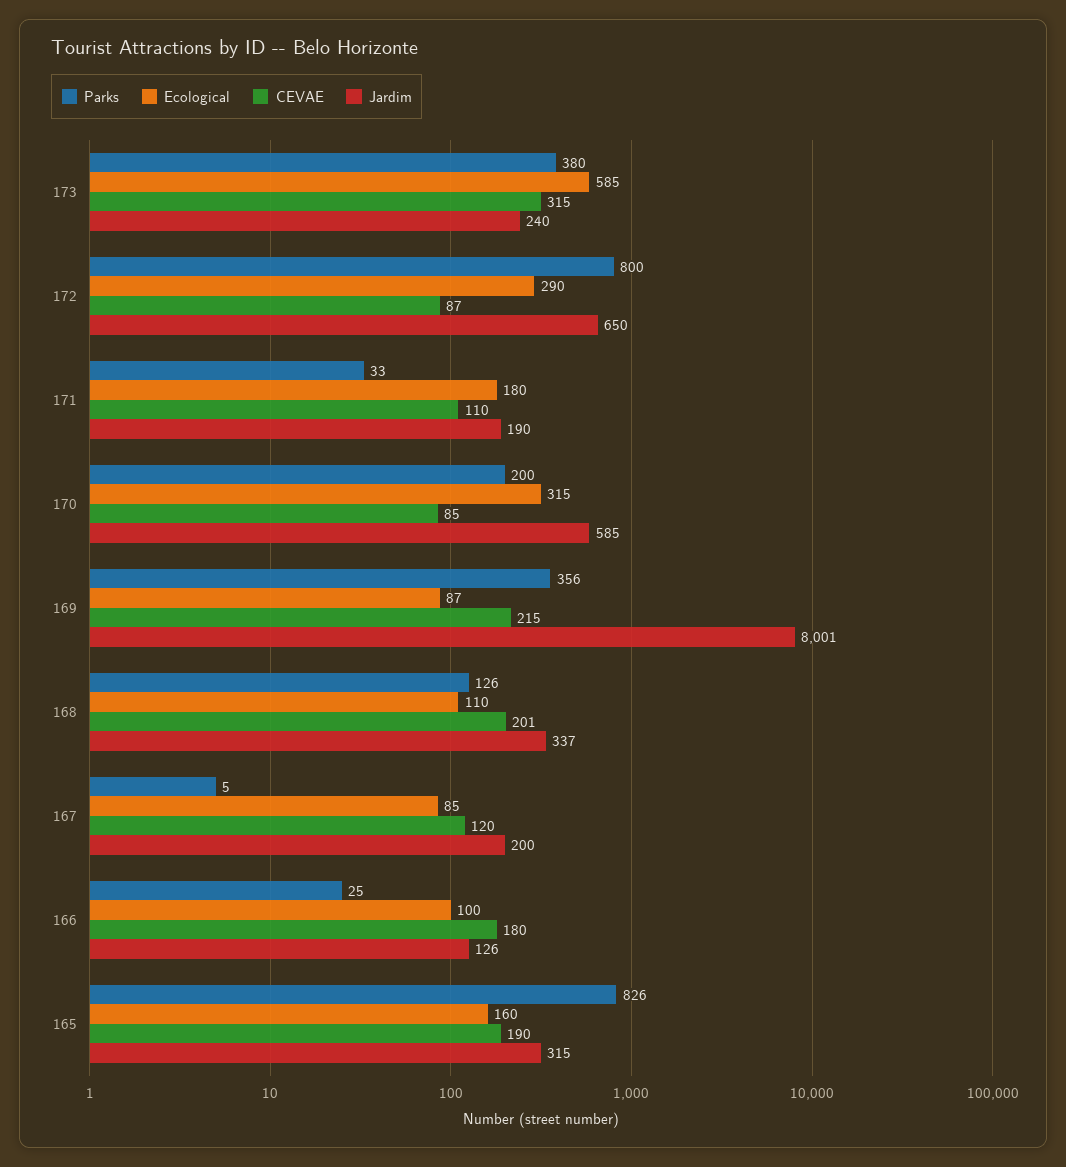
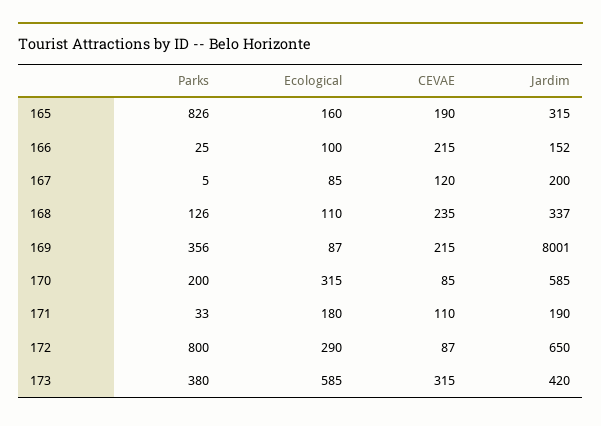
  {
    "Parks": {
      "173": 380,
      "172": 800,
      "171": 33,
      "170": 200,
      "169": 356,
      "168": 126,
      "167": 5,
      "166": 25,
      "165": 826
    },
    "Ecological": {
      "173": 585,
      "172": 290,
      "171": 180,
      "170": 315,
      "169": 87,
      "168": 110,
      "167": 85,
      "166": 100,
      "165": 160
    },
    "CEVAE": {
      "173": 315,
      "172": 87,
      "171": 110,
      "170": 85,
      "169": 215,
-     "168": 201,
+     "168": 235,
      "167": 120,
-     "166": 180,
+     "166": 215,
      "165": 190
    },
    "Jardim": {
-     "173": 240,
+     "173": 420,
      "172": 650,
      "171": 190,
      "170": 585,
      "169": 8001,
      "168": 337,
      "167": 200,
-     "166": 126,
+     "166": 152,
      "165": 315
    }
  }

